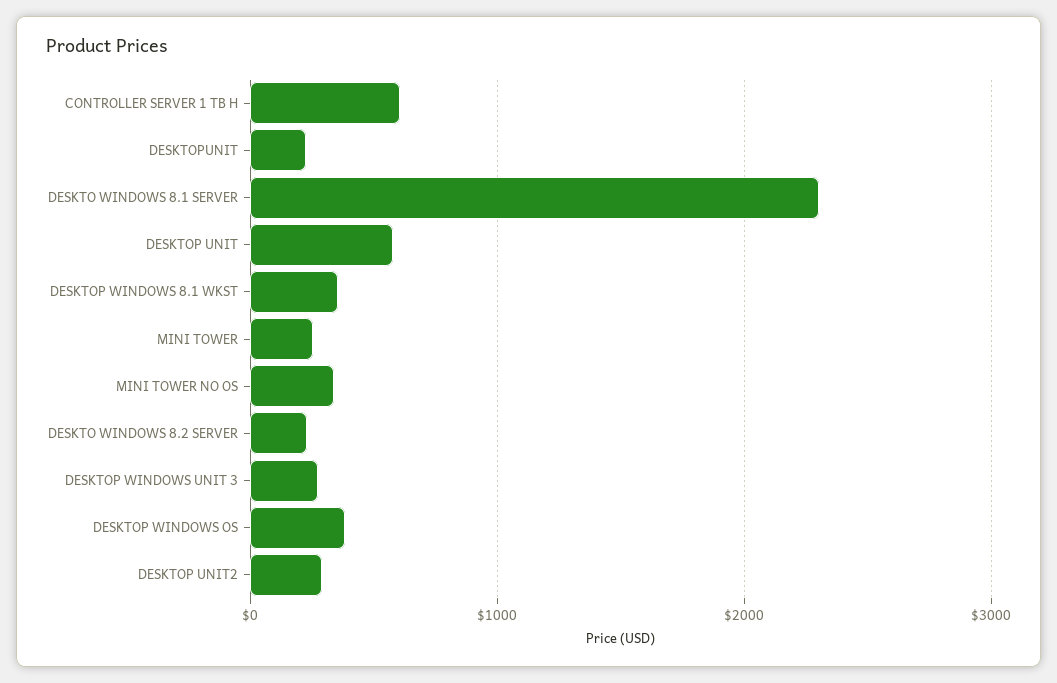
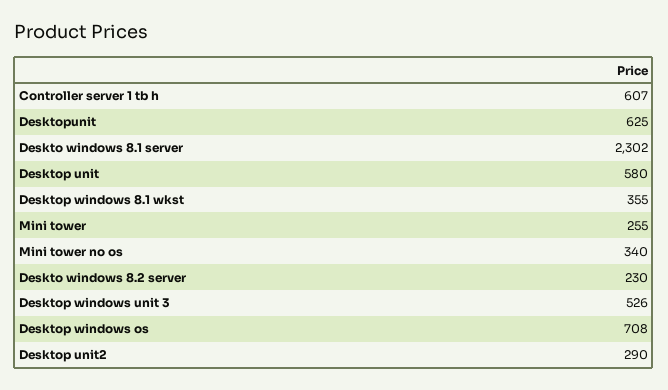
  {
    "CONTROLLER SERVER 1 TB H": 607,
-   "DESKTOPUNIT": 200,
+   "DESKTOPUNIT": 625,
    "DESKTO WINDOWS 8.1 SERVER": 2302,
    "DESKTOP UNIT": 580,
    "DESKTOP WINDOWS 8.1 WKST": 355,
    "MINI TOWER": 255,
    "MINI TOWER NO OS": 340,
    "DESKTO WINDOWS 8.2 SERVER": 230,
-   "DESKTOP WINDOWS UNIT 3": 300,
+   "DESKTOP WINDOWS UNIT 3": 526,
-   "DESKTOP WINDOWS OS": 400,
+   "DESKTOP WINDOWS OS": 708,
    "DESKTOP UNIT2": 290
  }

